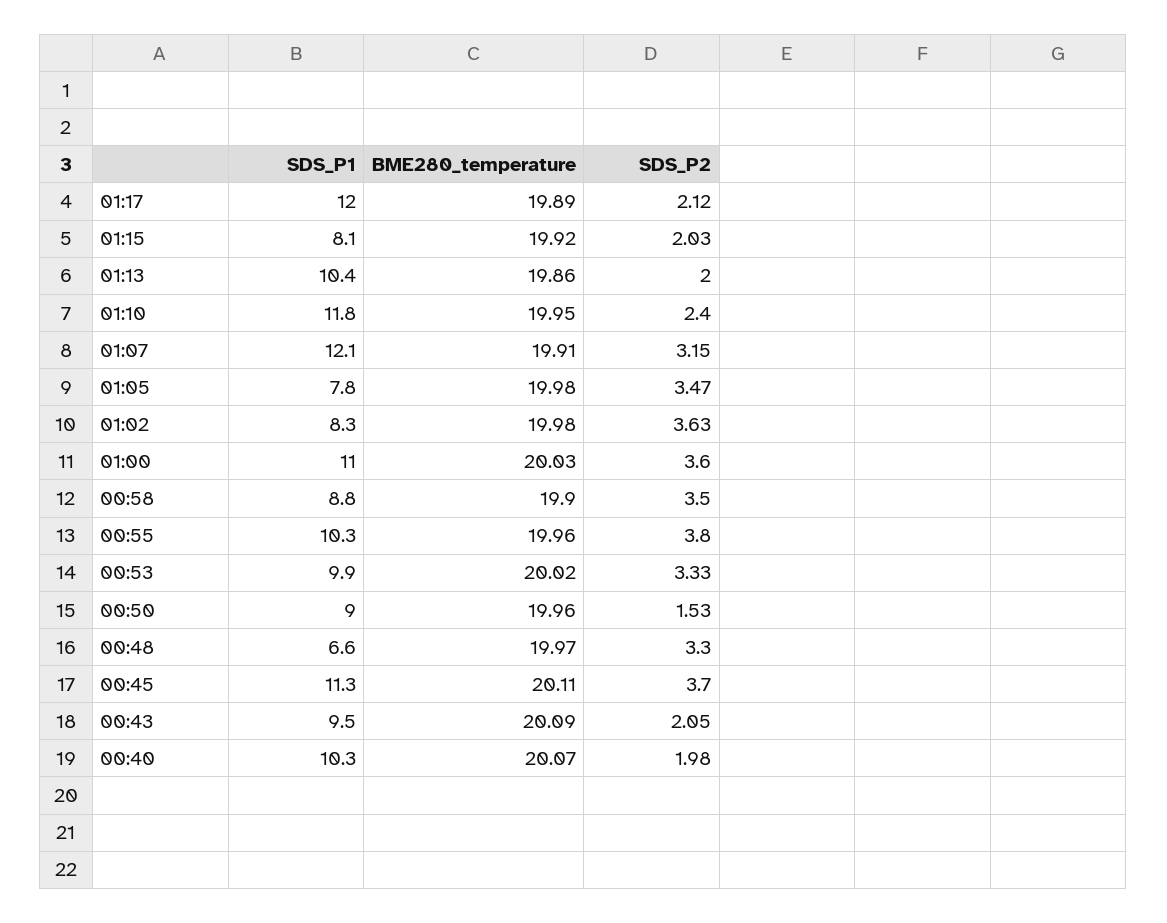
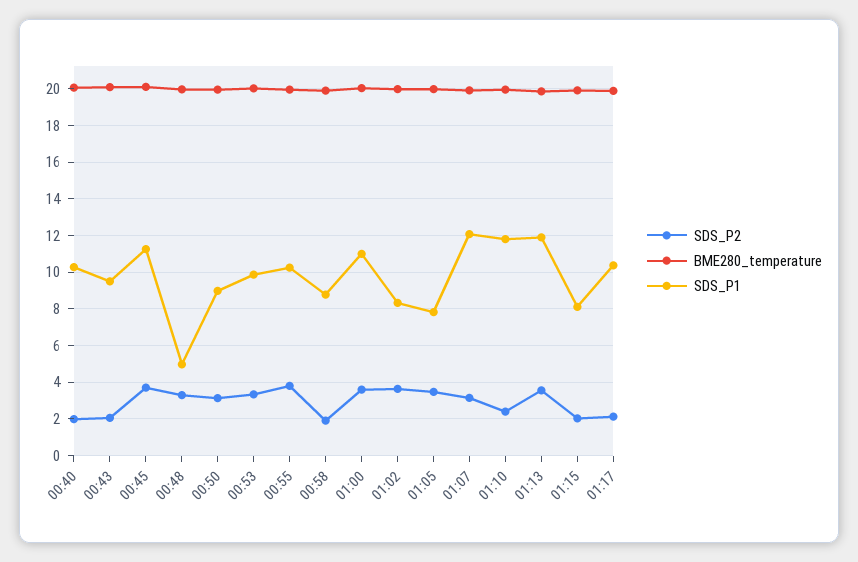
  {
    "SDS_P1": {
-     "01:17": 12,
+     "01:17": 10.5,
      "01:15": 8.1,
-     "01:13": 10.4,
+     "01:13": 12,
      "01:10": 11.8,
      "01:07": 12.1,
      "01:05": 7.8,
      "01:02": 8.3,
      "01:00": 11,
      "00:58": 8.8,
      "00:55": 10.3,
      "00:53": 9.9,
      "00:50": 9,
-     "00:48": 6.6,
+     "00:48": 5,
      "00:45": 11.3,
      "00:43": 9.5,
      "00:40": 10.3
    },
    "BME280_temperature": {
      "01:17": 19.89,
      "01:15": 19.92,
      "01:13": 19.86,
      "01:10": 19.95,
      "01:07": 19.91,
      "01:05": 19.98,
      "01:02": 19.98,
      "01:00": 20.03,
      "00:58": 19.9,
      "00:55": 19.96,
      "00:53": 20.02,
      "00:50": 19.96,
      "00:48": 19.97,
      "00:45": 20.11,
      "00:43": 20.09,
      "00:40": 20.07
    },
    "SDS_P2": {
      "01:17": 2.12,
      "01:15": 2.03,
-     "01:13": 2,
+     "01:13": 3.5,
      "01:10": 2.4,
      "01:07": 3.15,
      "01:05": 3.47,
      "01:02": 3.63,
      "01:00": 3.6,
-     "00:58": 3.5,
+     "00:58": 2,
      "00:55": 3.8,
      "00:53": 3.33,
-     "00:50": 1.53,
+     "00:50": 3,
      "00:48": 3.3,
      "00:45": 3.7,
      "00:43": 2.05,
      "00:40": 1.98
    }
  }

